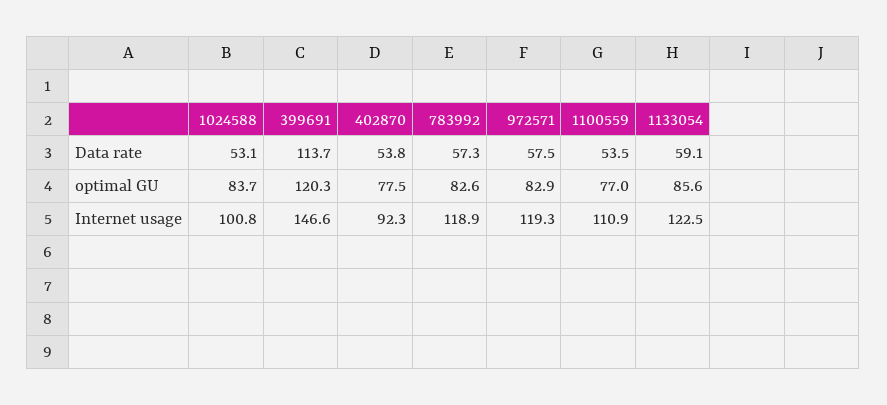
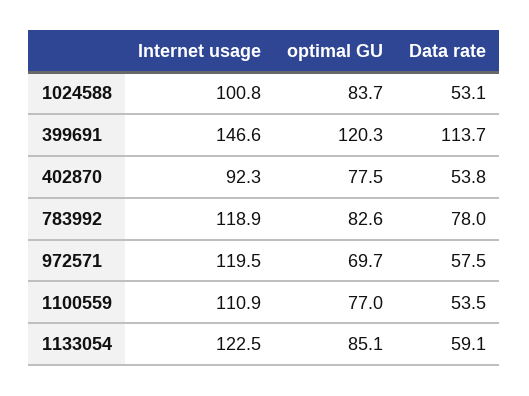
  {
    "1024588": {
      "Data rate": 53.1,
      "optimal GU": 83.7,
      "Internet usage": 100.8
    },
    "399691": {
      "Data rate": 113.7,
      "optimal GU": 120.3,
      "Internet usage": 146.6
    },
    "402870": {
      "Data rate": 53.8,
      "optimal GU": 77.5,
      "Internet usage": 92.3
    },
    "783992": {
-     "Data rate": 57.3,
+     "Data rate": 78,
      "optimal GU": 82.6,
      "Internet usage": 118.9
    },
    "972571": {
      "Data rate": 57.5,
-     "optimal GU": 82.9,
+     "optimal GU": 69.7,
-     "Internet usage": 119.3
+     "Internet usage": 119.5
    },
    "1100559": {
      "Data rate": 53.5,
      "optimal GU": 77,
      "Internet usage": 110.9
    },
    "1133054": {
      "Data rate": 59.1,
-     "optimal GU": 85.6,
+     "optimal GU": 85.1,
      "Internet usage": 122.5
    }
  }

